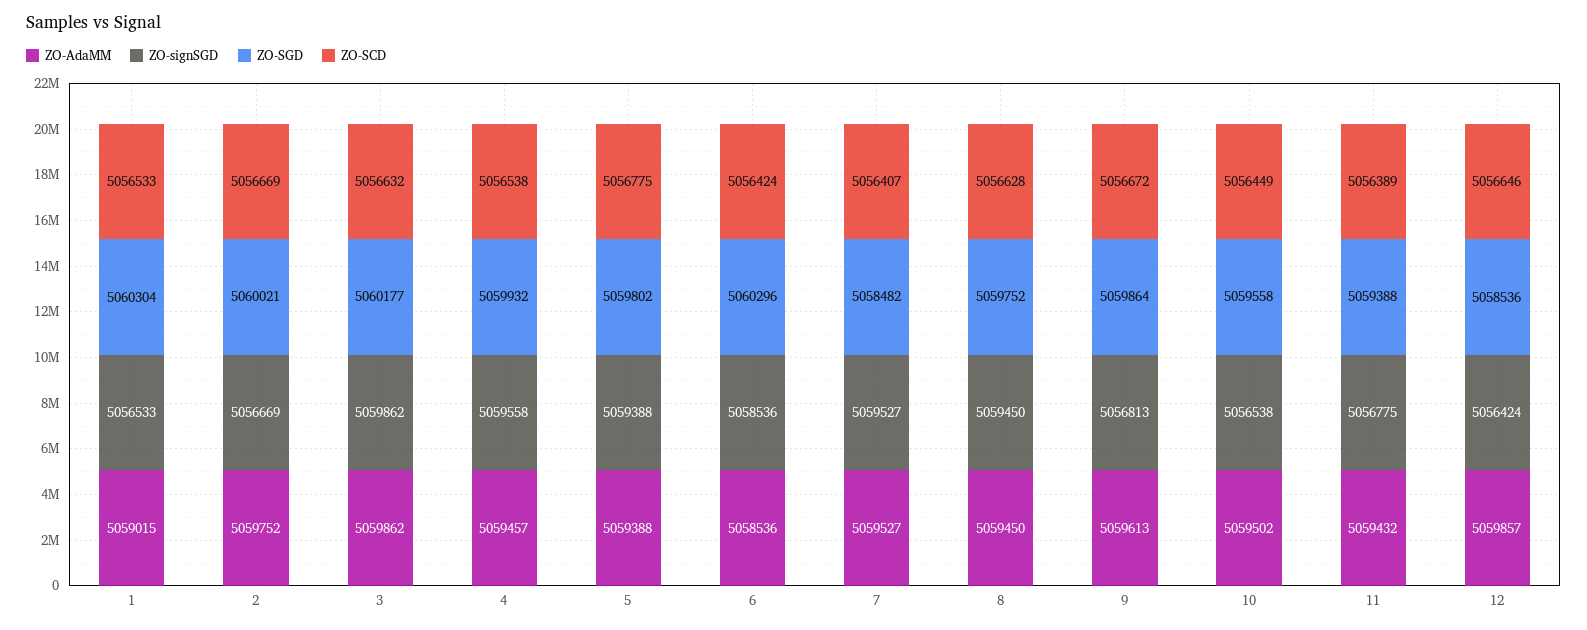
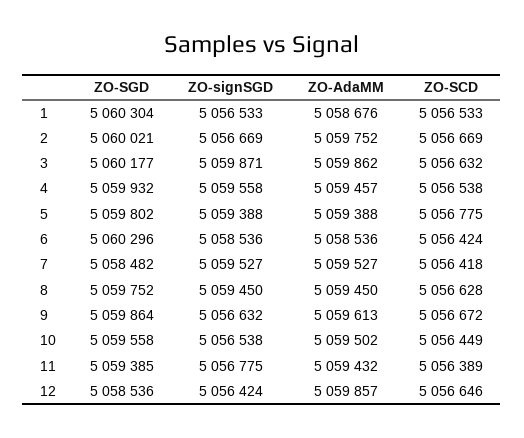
  {
    "ZO-AdaMM": {
-     "1": 5059015,
+     "1": 5058676,
      "2": 5059752,
      "3": 5059862,
      "4": 5059457,
      "5": 5059388,
      "6": 5058536,
      "7": 5059527,
      "8": 5059450,
      "9": 5059613,
      "10": 5059502,
      "11": 5059432,
      "12": 5059857
    },
    "ZO-signSGD": {
      "1": 5056533,
      "2": 5056669,
-     "3": 5059862,
+     "3": 5059871,
      "4": 5059558,
      "5": 5059388,
      "6": 5058536,
      "7": 5059527,
      "8": 5059450,
-     "9": 5056813,
+     "9": 5056632,
      "10": 5056538,
      "11": 5056775,
      "12": 5056424
    },
    "ZO-SGD": {
      "1": 5060304,
      "2": 5060021,
      "3": 5060177,
      "4": 5059932,
      "5": 5059802,
      "6": 5060296,
      "7": 5058482,
      "8": 5059752,
      "9": 5059864,
      "10": 5059558,
-     "11": 5059388,
+     "11": 5059385,
      "12": 5058536
    },
    "ZO-SCD": {
      "1": 5056533,
      "2": 5056669,
      "3": 5056632,
      "4": 5056538,
      "5": 5056775,
      "6": 5056424,
-     "7": 5056407,
+     "7": 5056418,
      "8": 5056628,
      "9": 5056672,
      "10": 5056449,
      "11": 5056389,
      "12": 5056646
    }
  }

